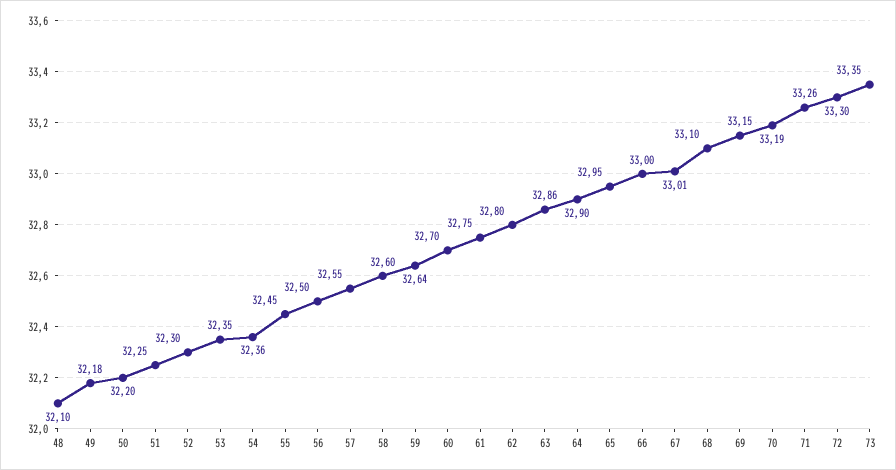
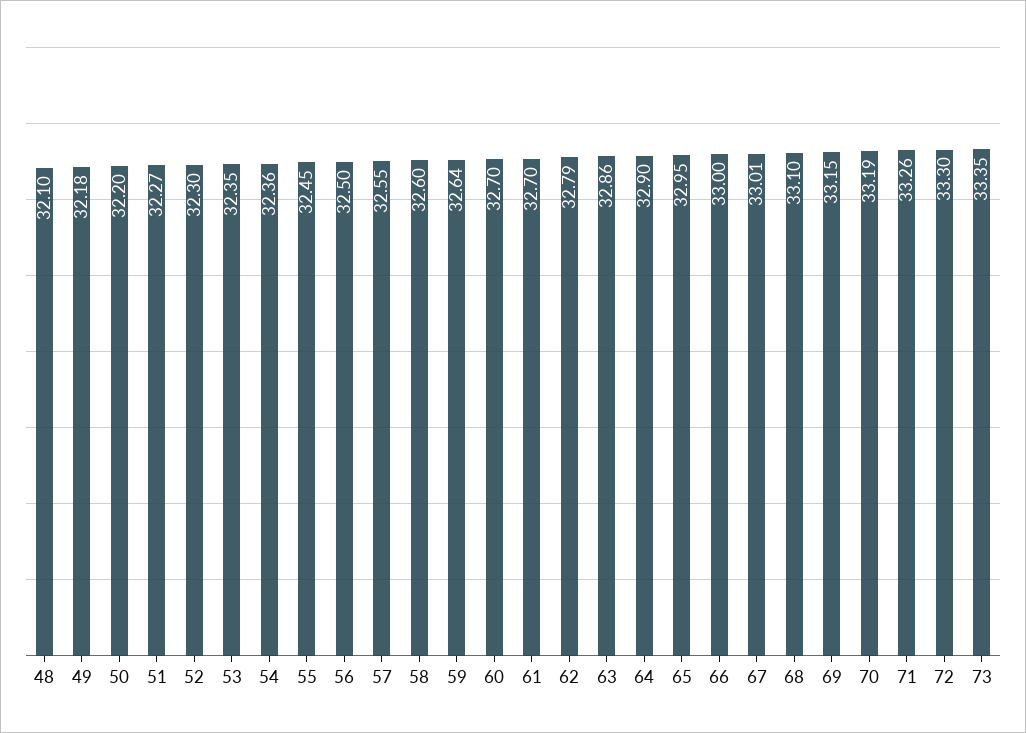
  {
    "48": 32.1,
    "49": 32.18,
    "50": 32.2,
-   "51": 32.25,
+   "51": 32.27,
    "52": 32.3,
    "53": 32.35,
    "54": 32.36,
    "55": 32.45,
    "56": 32.5,
    "57": 32.55,
    "58": 32.6,
    "59": 32.64,
    "60": 32.7,
-   "61": 32.75,
+   "61": 32.7,
-   "62": 32.8,
+   "62": 32.79,
    "63": 32.86,
    "64": 32.9,
    "65": 32.95,
    "66": 33,
    "67": 33.01,
    "68": 33.1,
    "69": 33.15,
    "70": 33.19,
    "71": 33.26,
    "72": 33.3,
    "73": 33.35
  }

